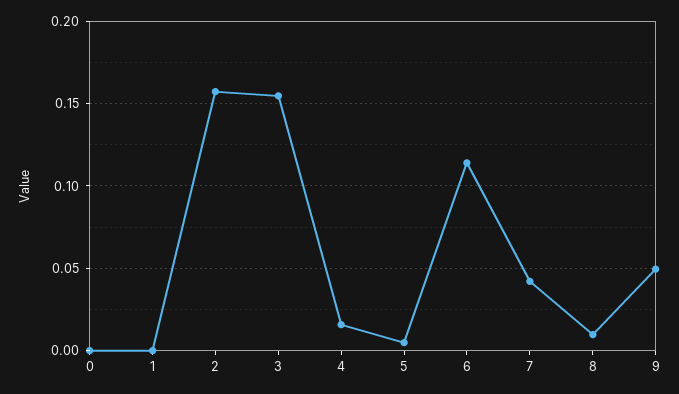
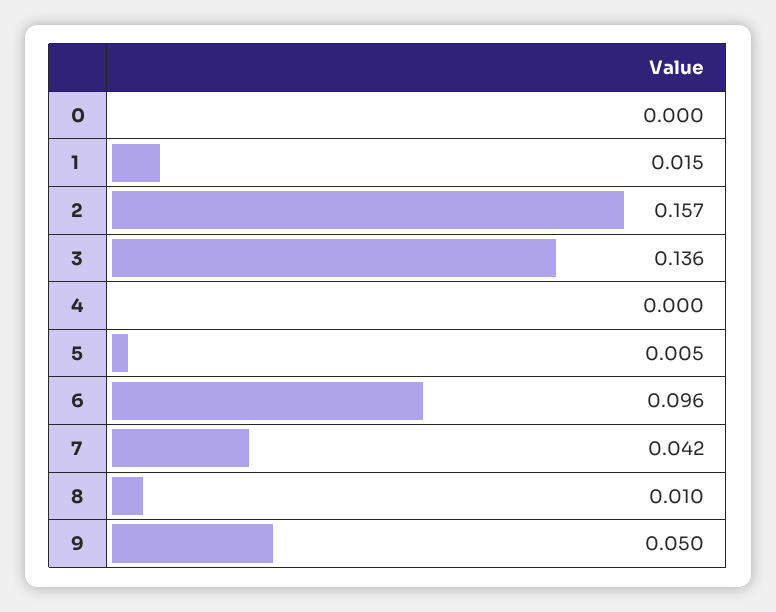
  {
    "0": 0,
-   "1": 0,
+   "1": 0.015,
    "2": 0.157,
-   "3": 0.155,
+   "3": 0.136,
-   "4": 0.015,
+   "4": 0,
    "5": 0.005,
-   "6": 0.115,
+   "6": 0.096,
    "7": 0.042,
    "8": 0.01,
    "9": 0.05
  }

